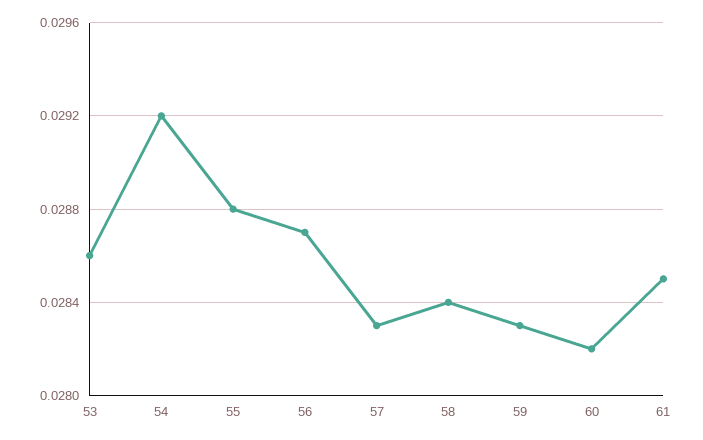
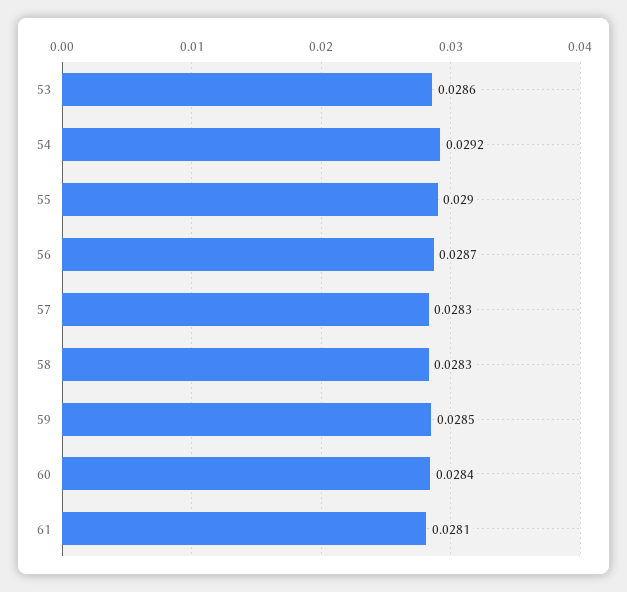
  {
    "53": 0.0286,
    "54": 0.0292,
-   "55": 0.0288,
+   "55": 0.029,
    "56": 0.0287,
    "57": 0.0283,
-   "58": 0.0284,
+   "58": 0.0283,
-   "59": 0.0283,
+   "59": 0.0285,
-   "60": 0.0282,
+   "60": 0.0284,
-   "61": 0.0285
+   "61": 0.0281
  }

